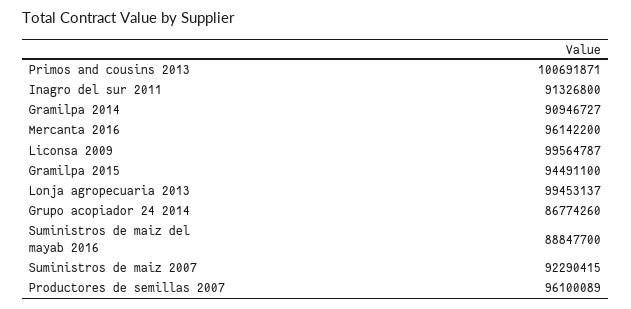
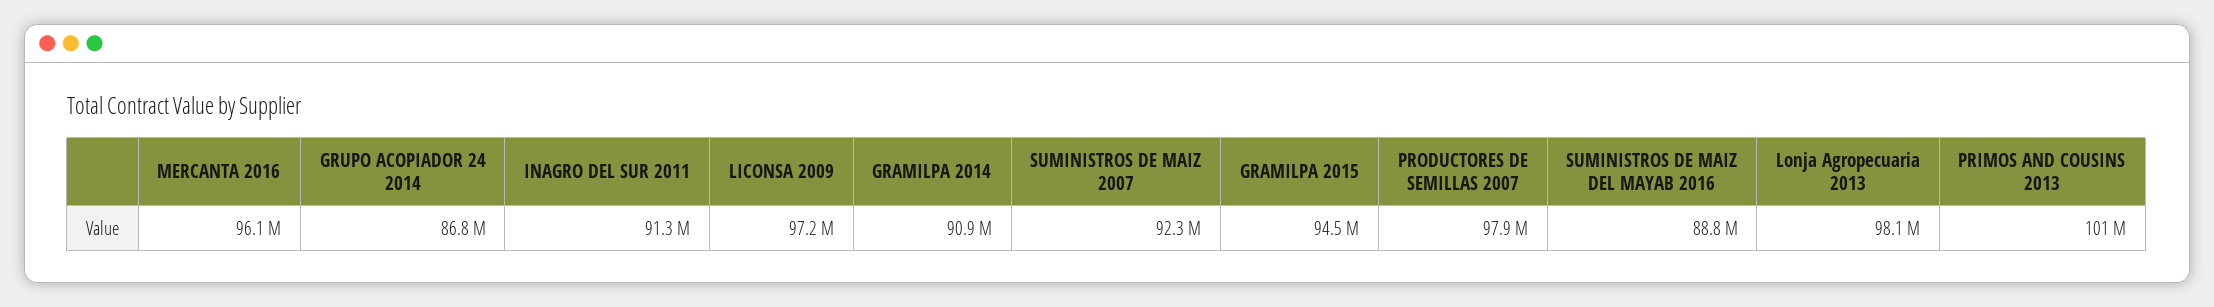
  {
    "Primos and cousins 2013": 100691871,
    "Inagro del sur 2011": 91326800,
    "Gramilpa 2014": 90946727,
    "Mercanta 2016": 96142200,
-   "Liconsa 2009": 99564787,
+   "Liconsa 2009": 97200000,
    "Gramilpa 2015": 94491100,
-   "Lonja agropecuaria 2013": 99453137,
+   "Lonja agropecuaria 2013": 98100000,
    "Grupo acopiador 24 2014": 86774260,
    "Suministros de maiz del mayab 2016": 88847700,
    "Suministros de maiz 2007": 92290415,
-   "Productores de semillas 2007": 96100089
+   "Productores de semillas 2007": 97900000
  }

